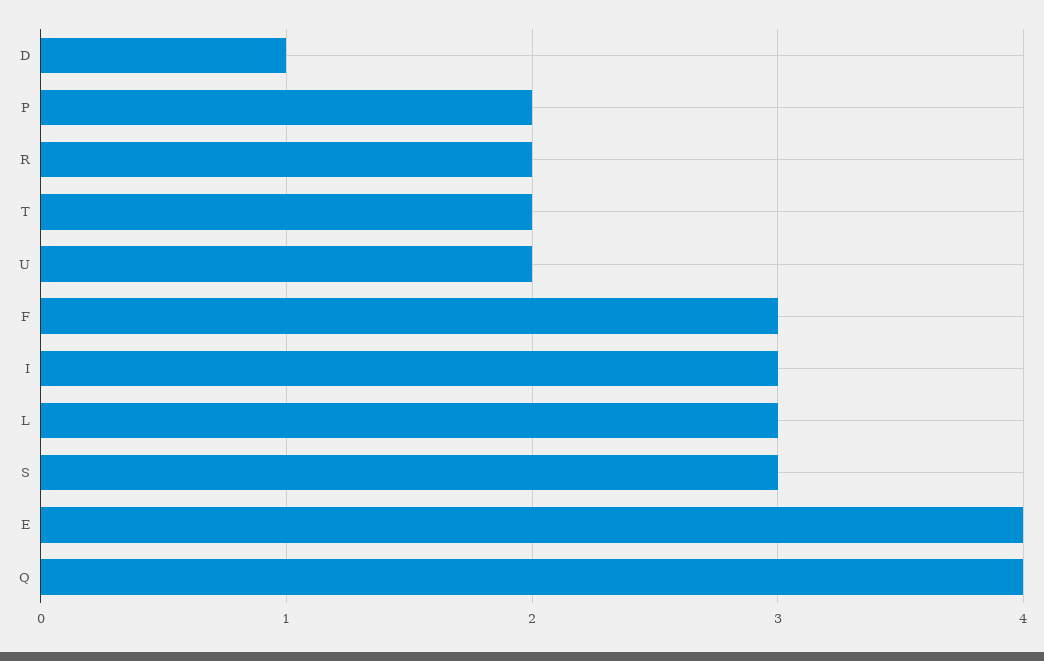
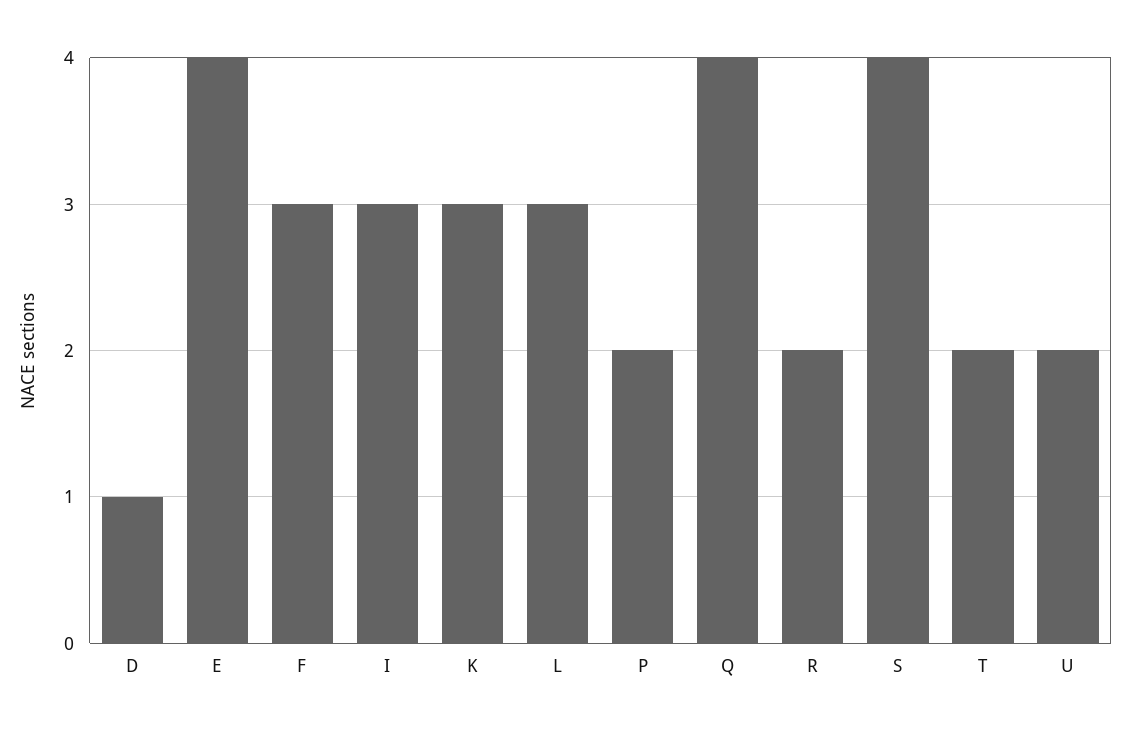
  {
    "D": 1,
    "P": 2,
    "R": 2,
    "T": 2,
    "U": 2,
    "F": 3,
    "I": 3,
    "L": 3,
-   "S": 3,
+   "S": 4,
    "E": 4,
-   "Q": 4
+   "Q": 4,
+   "K": 3
  }

